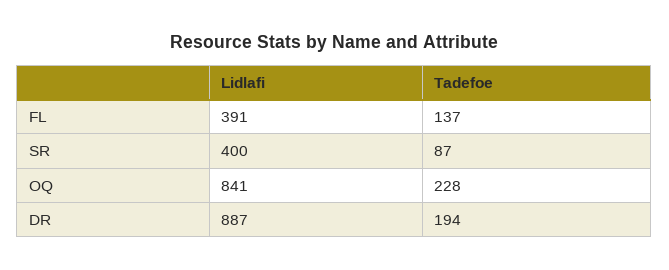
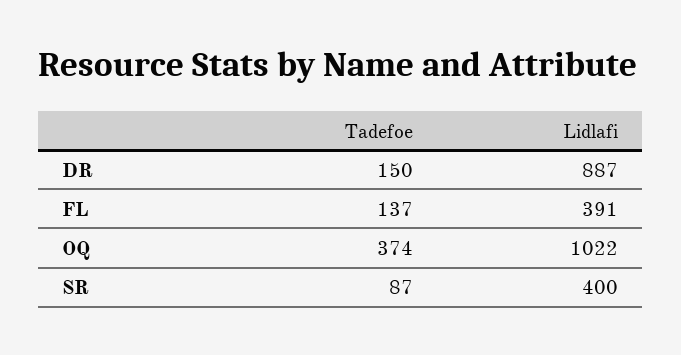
  {
    "Lidlafi": {
      "FL": 391,
      "SR": 400,
-     "OQ": 841,
+     "OQ": 1022,
      "DR": 887
    },
    "Tadefoe": {
      "FL": 137,
      "SR": 87,
-     "OQ": 228,
+     "OQ": 374,
-     "DR": 194
+     "DR": 150
    }
  }

